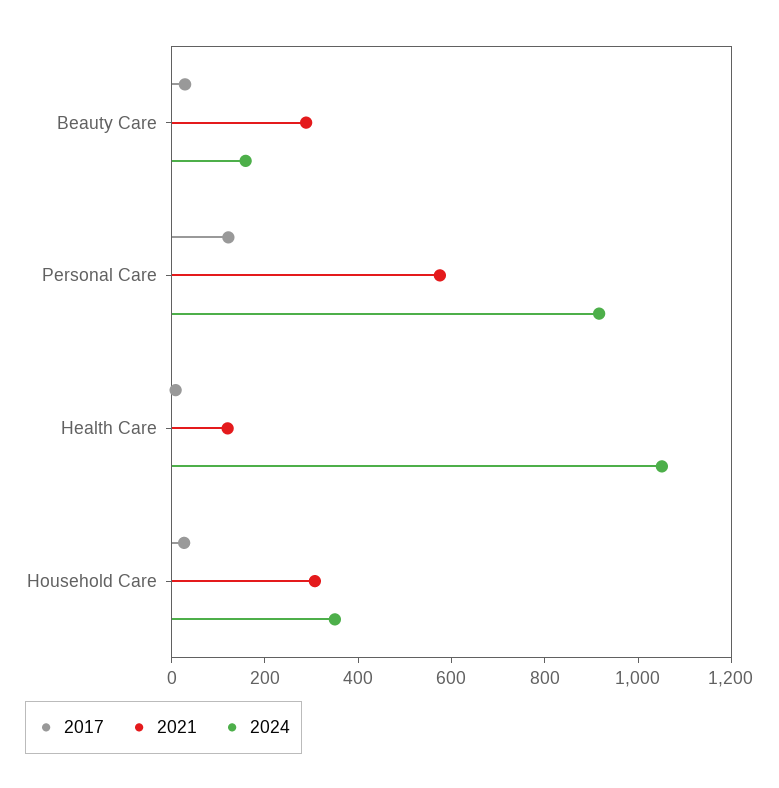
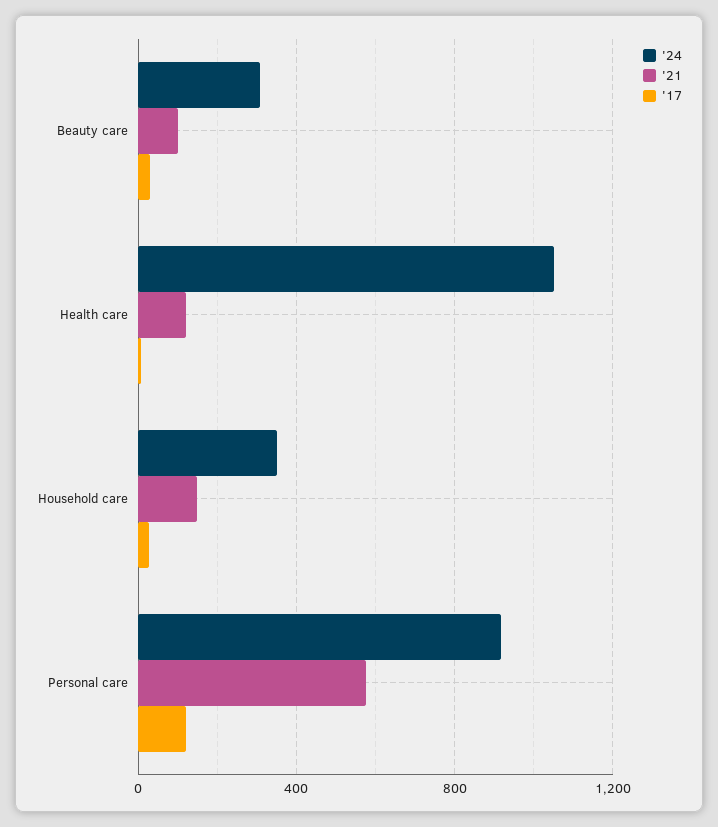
  {
    "2017": {
      "Beauty Care": 50,
      "Personal Care": 100,
      "Health Care": 0,
      "Household Care": 50
    },
    "2021": {
-     "Beauty Care": 300,
+     "Beauty Care": 100,
      "Personal Care": 600,
      "Health Care": 100,
-     "Household Care": 300
+     "Household Care": 150
    },
    "2024": {
-     "Beauty Care": 150,
+     "Beauty Care": 300,
      "Personal Care": 900,
      "Health Care": 1050,
      "Household Care": 350
    }
  }

